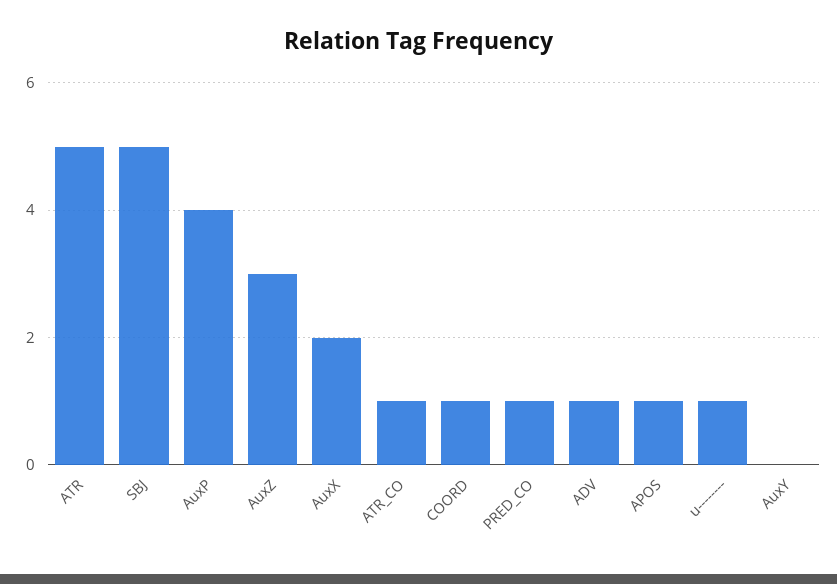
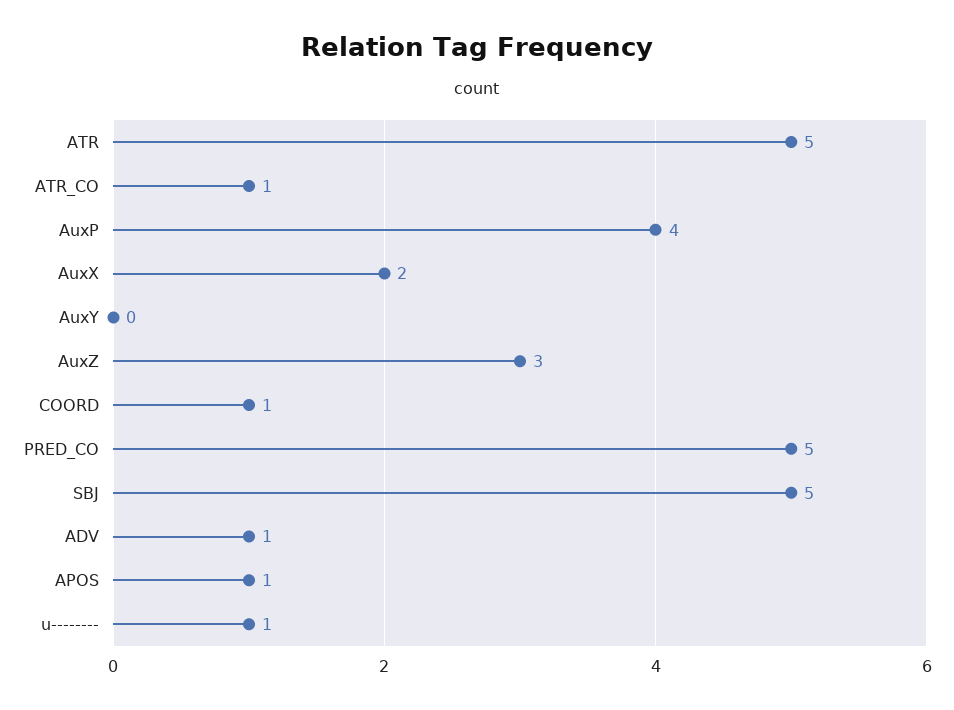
  {
    "ATR": 5,
    "SBJ": 5,
    "AuxP": 4,
    "AuxZ": 3,
    "AuxX": 2,
    "ATR_CO": 1,
    "COORD": 1,
-   "PRED_CO": 1,
+   "PRED_CO": 5,
    "ADV": 1,
    "APOS": 1,
    "u--------": 1,
    "AuxY": 0
  }

